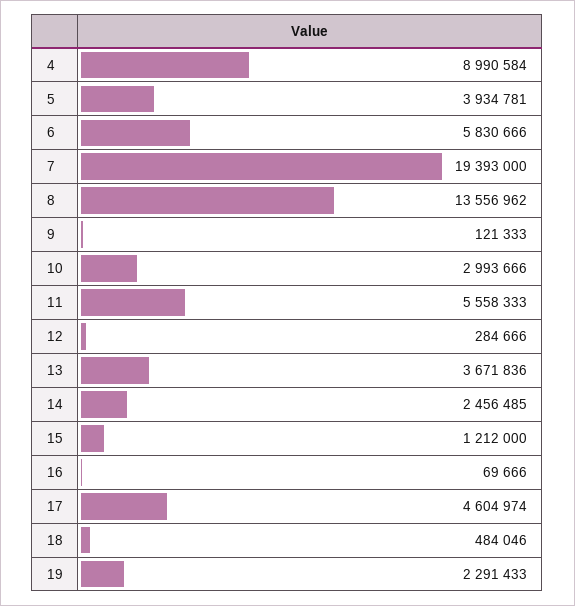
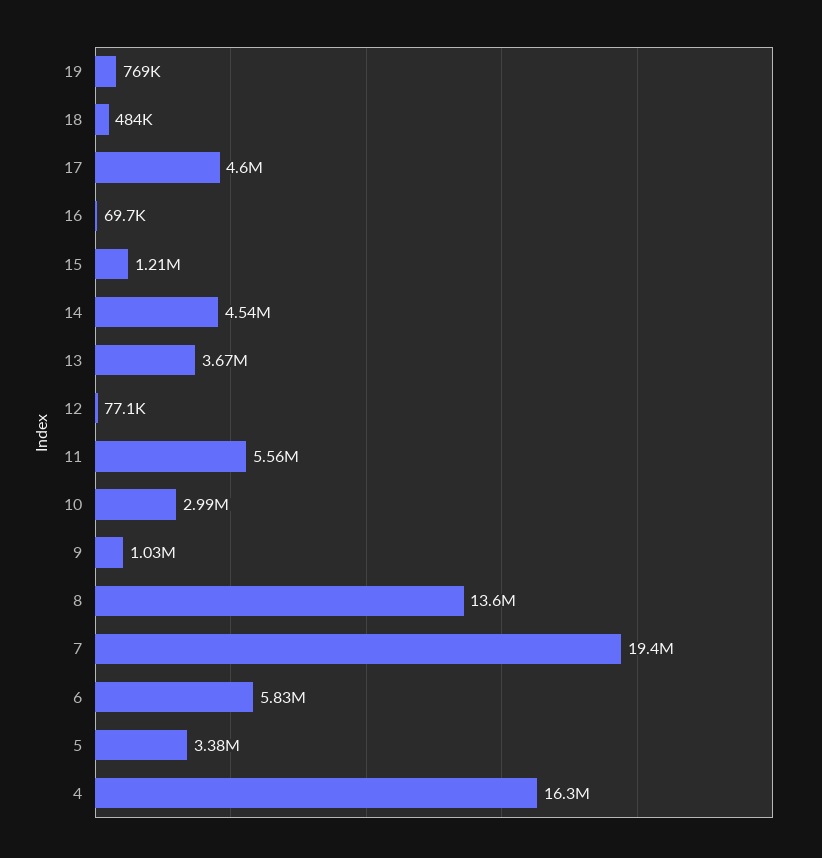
  {
-   "4": 8990584,
+   "4": 16300000,
-   "5": 3934781,
+   "5": 3380000,
    "6": 5830666,
    "7": 19393000,
    "8": 13556962,
-   "9": 121333,
+   "9": 1030000,
    "10": 2993666,
    "11": 5558333,
-   "12": 284666,
+   "12": 77100,
    "13": 3671836,
-   "14": 2456485,
+   "14": 4540000,
    "15": 1212000,
    "16": 69666,
    "17": 4604974,
    "18": 484046,
-   "19": 2291433
+   "19": 769000
  }

